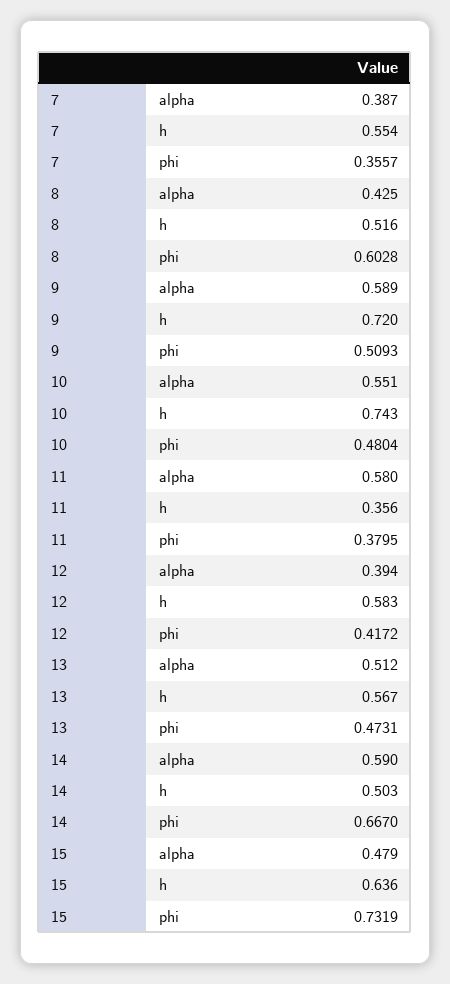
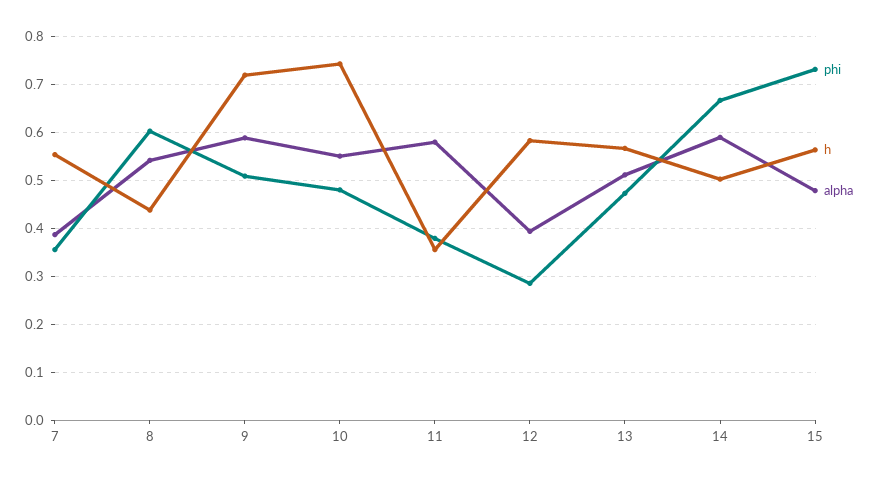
  {
    "alpha": {
      "7": 0.387,
-     "8": 0.425,
+     "8": 0.54,
      "9": 0.589,
      "10": 0.551,
      "11": 0.58,
      "12": 0.394,
      "13": 0.512,
      "14": 0.59,
      "15": 0.479
    },
    "h": {
      "7": 0.554,
-     "8": 0.516,
+     "8": 0.44,
      "9": 0.72,
      "10": 0.743,
      "11": 0.356,
      "12": 0.583,
      "13": 0.567,
      "14": 0.503,
-     "15": 0.636
+     "15": 0.56
    },
    "phi": {
      "7": 0.3557,
      "8": 0.6028,
      "9": 0.5093,
      "10": 0.4804,
      "11": 0.3795,
-     "12": 0.4172,
+     "12": 0.28,
      "13": 0.4731,
      "14": 0.667,
      "15": 0.7319
    }
  }

